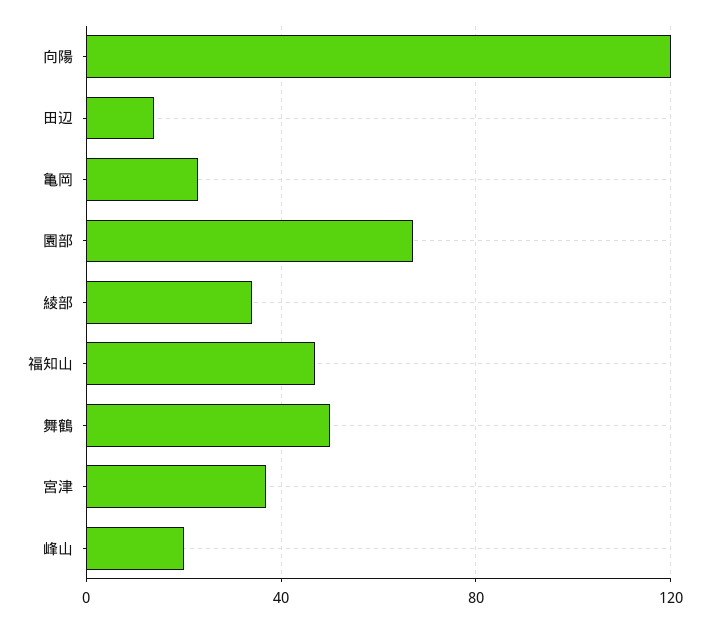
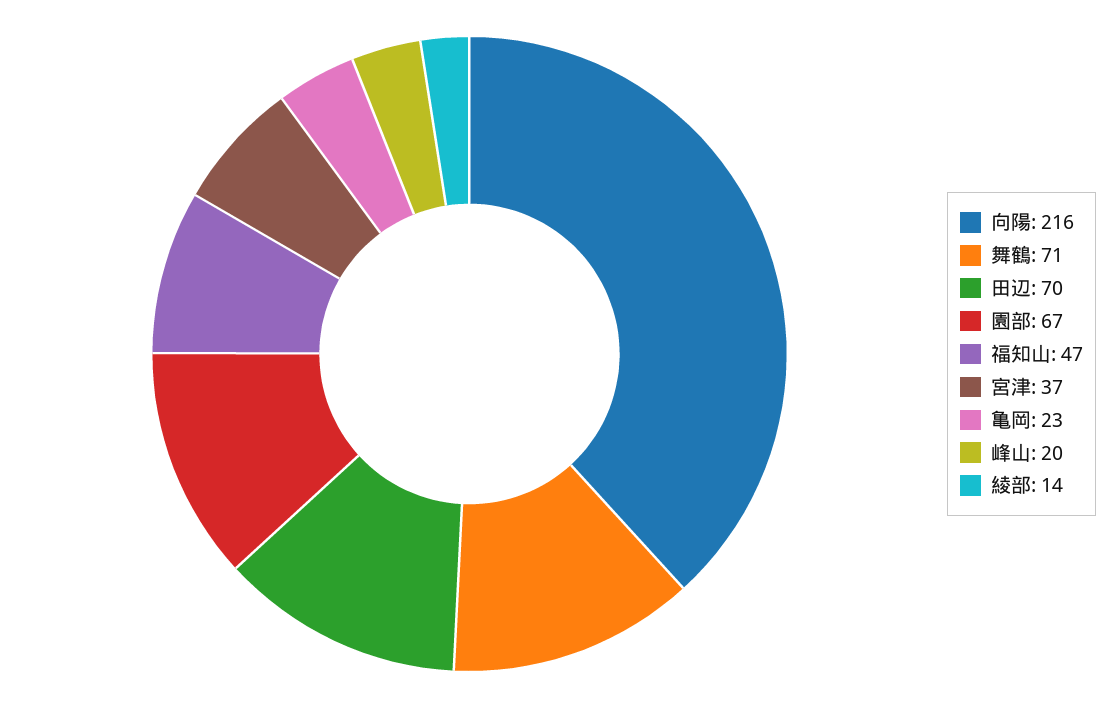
  {
-   "向陽": 120,
+   "向陽": 216,
-   "田辺": 15,
+   "田辺": 70,
    "亀岡": 23,
    "園部": 67,
-   "綾部": 35,
+   "綾部": 14,
    "福知山": 47,
-   "舞鶴": 50,
+   "舞鶴": 71,
    "宮津": 37,
    "峰山": 20
  }

